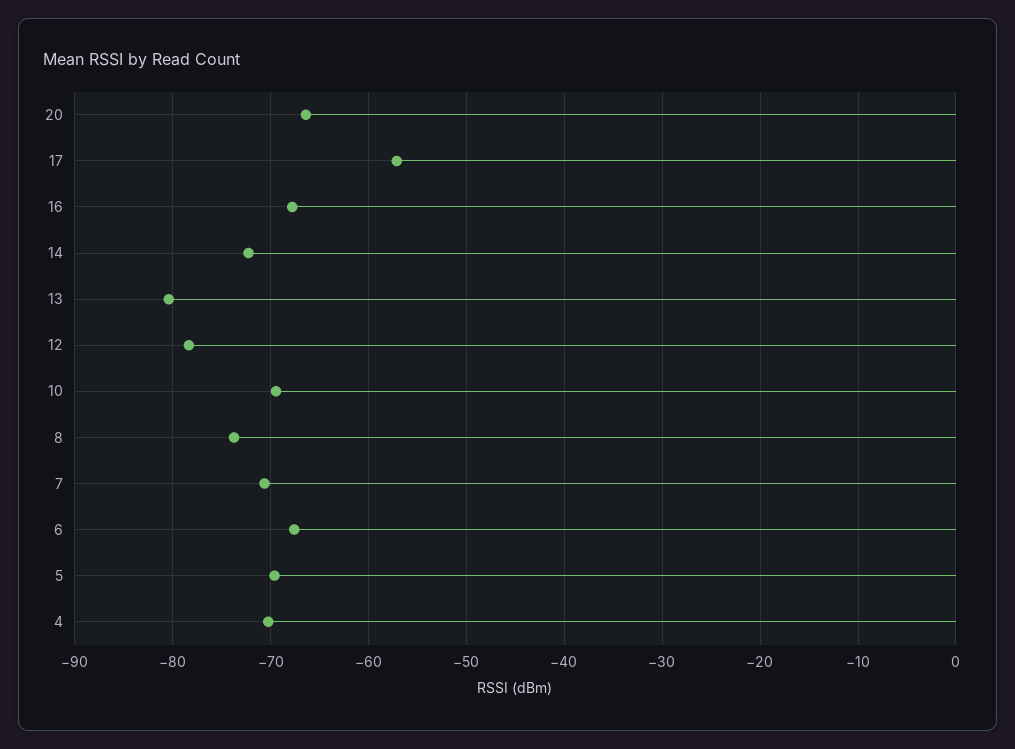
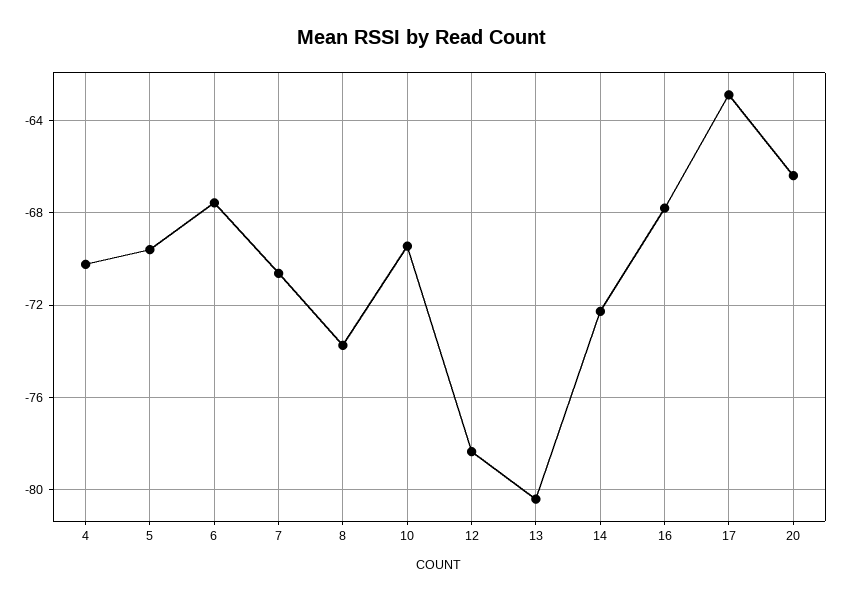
  {
    "20": -66.5,
-   "17": -57,
+   "17": -63,
    "16": -68,
    "14": -72.5,
    "13": -80.5,
    "12": -78.5,
    "10": -69.5,
    "8": -74,
    "7": -70.5,
    "6": -67.5,
    "5": -69.5,
    "4": -70
  }

